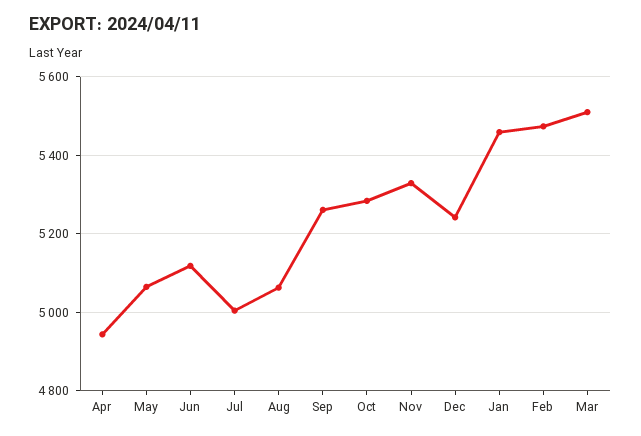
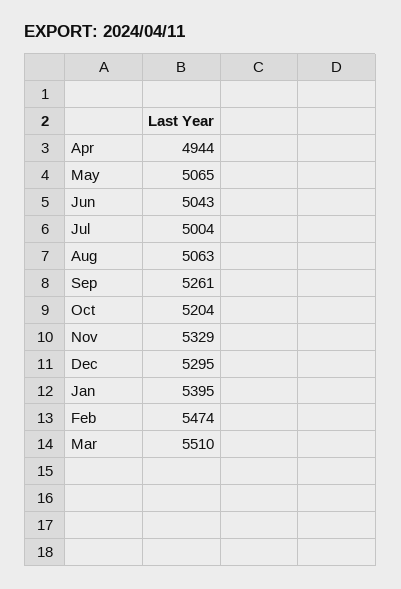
  {
    "Apr": 4944,
    "May": 5065,
-   "Jun": 5120,
+   "Jun": 5043,
    "Jul": 5004,
    "Aug": 5063,
    "Sep": 5261,
-   "Oct": 5280,
+   "Oct": 5204,
    "Nov": 5329,
-   "Dec": 5240,
+   "Dec": 5295,
-   "Jan": 5460,
+   "Jan": 5395,
    "Feb": 5474,
    "Mar": 5510
  }

